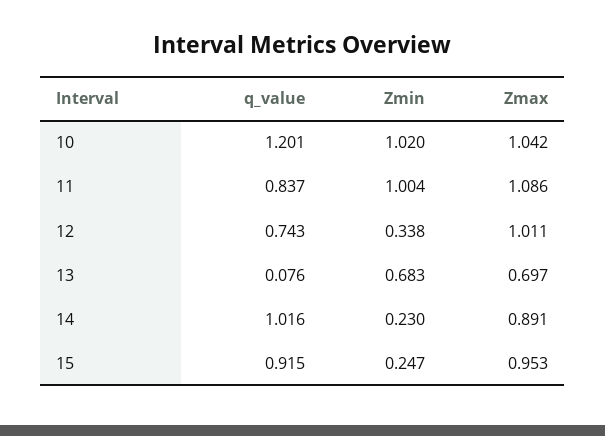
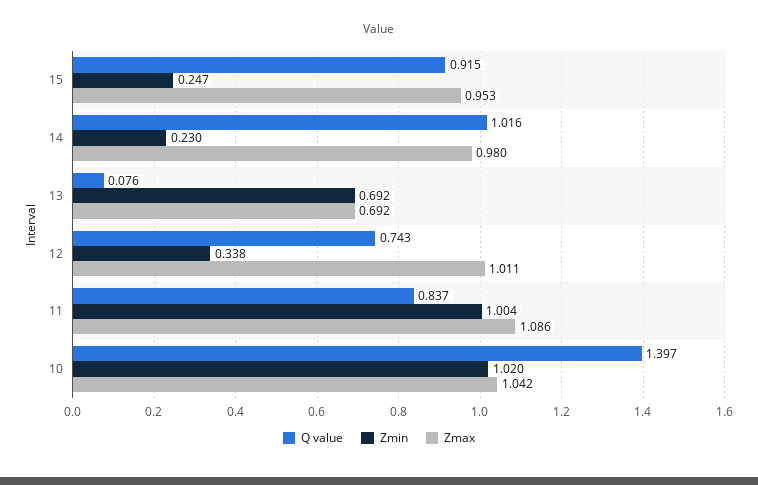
  {
    "q_value": {
-     "10": 1.201,
+     "10": 1.397,
      "11": 0.837,
      "12": 0.743,
      "13": 0.076,
      "14": 1.016,
      "15": 0.915
    },
    "Zmin": {
      "10": 1.02,
      "11": 1.004,
      "12": 0.338,
-     "13": 0.683,
+     "13": 0.692,
      "14": 0.23,
      "15": 0.247
    },
    "Zmax": {
      "10": 1.042,
      "11": 1.086,
      "12": 1.011,
-     "13": 0.697,
+     "13": 0.692,
-     "14": 0.891,
+     "14": 0.98,
      "15": 0.953
    }
  }

